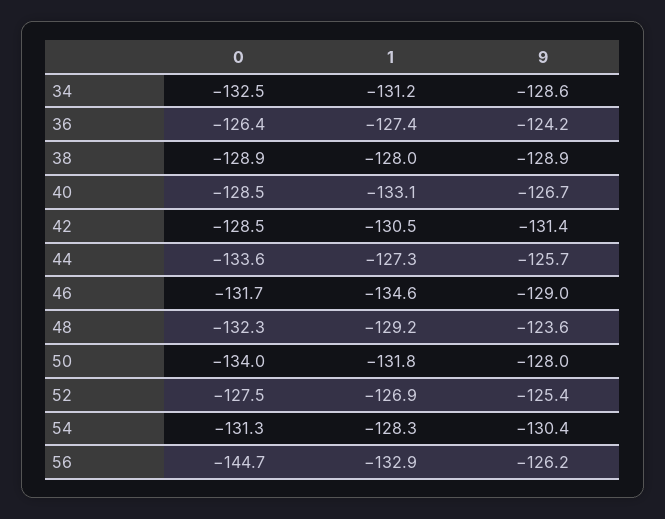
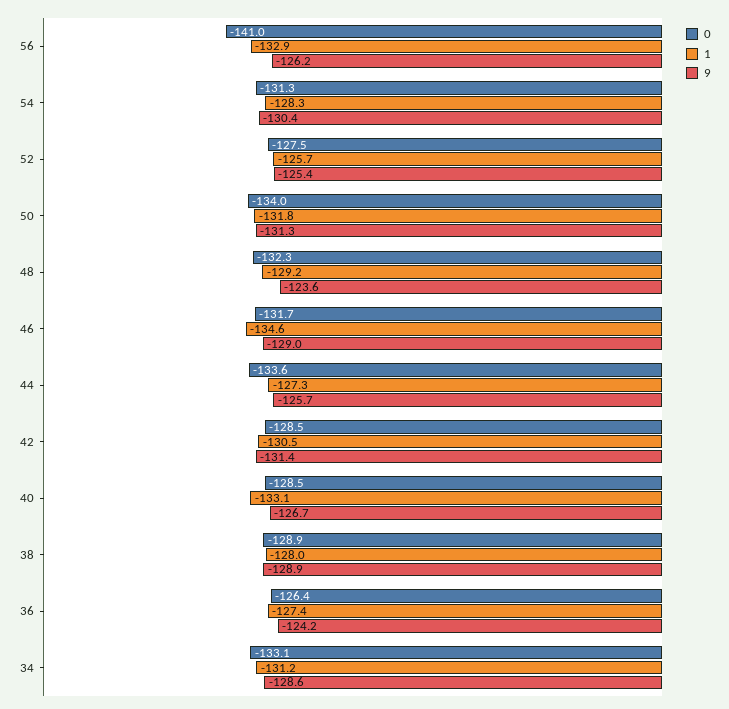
  {
    "0": {
-     "34": -132.5,
+     "34": -133.1,
      "36": -126.4,
      "38": -128.9,
      "40": -128.5,
      "42": -128.5,
      "44": -133.6,
      "46": -131.7,
      "48": -132.3,
      "50": -134,
      "52": -127.5,
      "54": -131.3,
-     "56": -144.7
+     "56": -141
    },
    "1": {
      "34": -131.2,
      "36": -127.4,
      "38": -128,
      "40": -133.1,
      "42": -130.5,
      "44": -127.3,
      "46": -134.6,
      "48": -129.2,
      "50": -131.8,
-     "52": -126.9,
+     "52": -125.7,
      "54": -128.3,
      "56": -132.9
    },
    "9": {
      "34": -128.6,
      "36": -124.2,
      "38": -128.9,
      "40": -126.7,
      "42": -131.4,
      "44": -125.7,
      "46": -129,
      "48": -123.6,
-     "50": -128,
+     "50": -131.3,
      "52": -125.4,
      "54": -130.4,
      "56": -126.2
    }
  }

